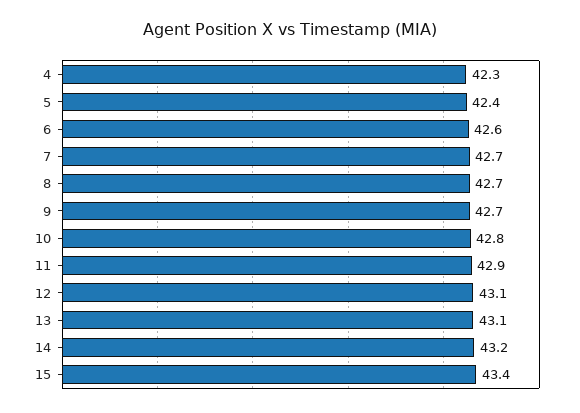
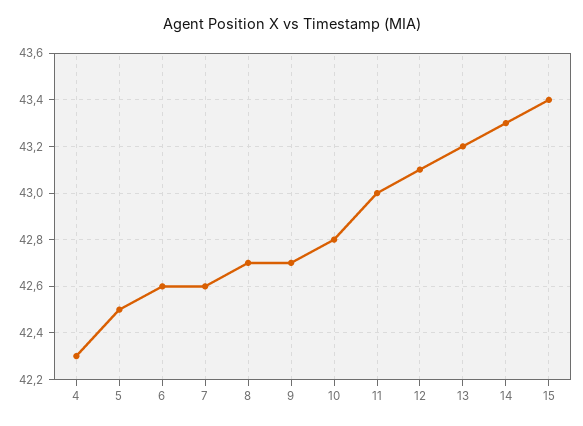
  {
    "4": 42.3,
-   "5": 42.4,
+   "5": 42.5,
    "6": 42.6,
-   "7": 42.7,
+   "7": 42.6,
    "8": 42.7,
    "9": 42.7,
    "10": 42.8,
-   "11": 42.9,
+   "11": 43,
    "12": 43.1,
-   "13": 43.1,
+   "13": 43.2,
-   "14": 43.2,
+   "14": 43.3,
    "15": 43.4
  }

